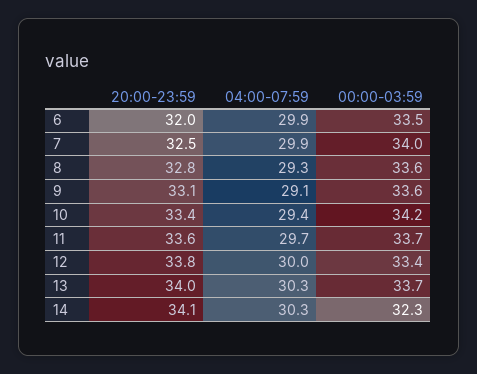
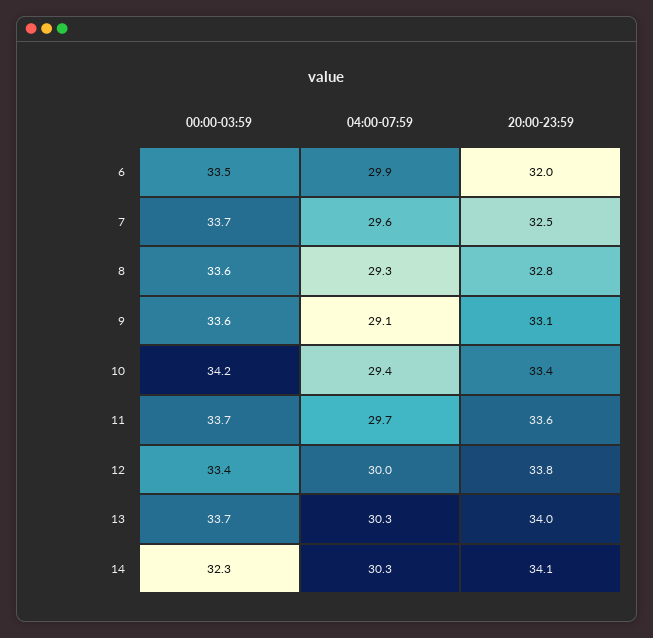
  {
    "20:00-23:59": {
      "6": 32,
      "7": 32.5,
      "8": 32.8,
      "9": 33.1,
      "10": 33.4,
      "11": 33.6,
      "12": 33.8,
      "13": 34,
      "14": 34.1
    },
    "04:00-07:59": {
      "6": 29.9,
-     "7": 29.9,
+     "7": 29.6,
      "8": 29.3,
      "9": 29.1,
      "10": 29.4,
      "11": 29.7,
      "12": 30,
      "13": 30.3,
      "14": 30.3
    },
    "00:00-03:59": {
      "6": 33.5,
-     "7": 34,
+     "7": 33.7,
      "8": 33.6,
      "9": 33.6,
      "10": 34.2,
      "11": 33.7,
      "12": 33.4,
      "13": 33.7,
      "14": 32.3
    }
  }

